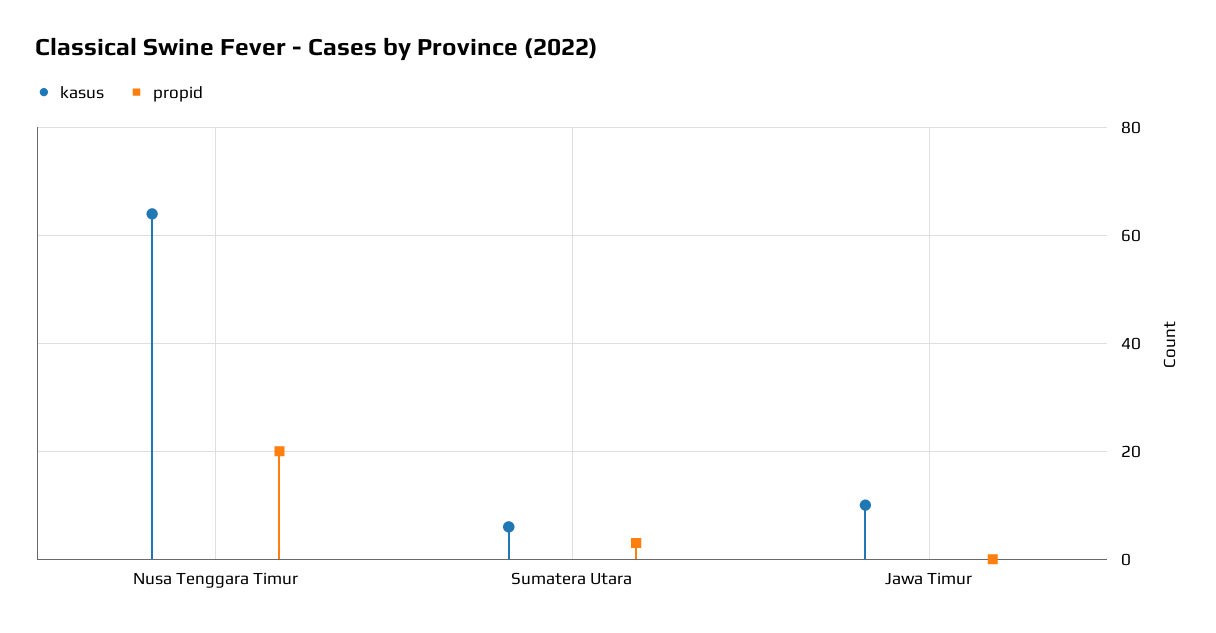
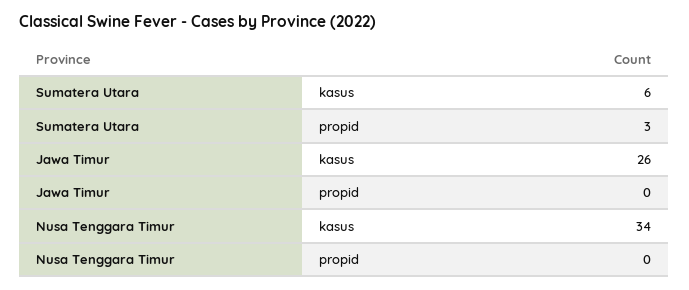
  {
    "kasus": {
-     "Nusa Tenggara Timur": 65,
+     "Nusa Tenggara Timur": 34,
      "Sumatera Utara": 6,
-     "Jawa Timur": 10
+     "Jawa Timur": 26
    },
    "propid": {
-     "Nusa Tenggara Timur": 20,
+     "Nusa Tenggara Timur": 0,
      "Sumatera Utara": 3,
      "Jawa Timur": 0
    }
  }

